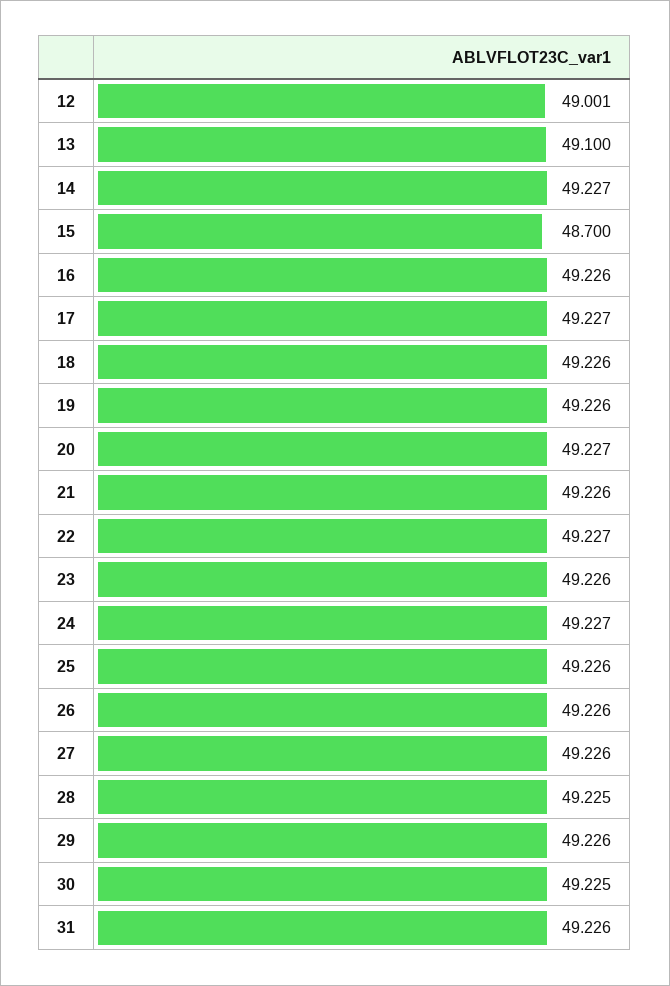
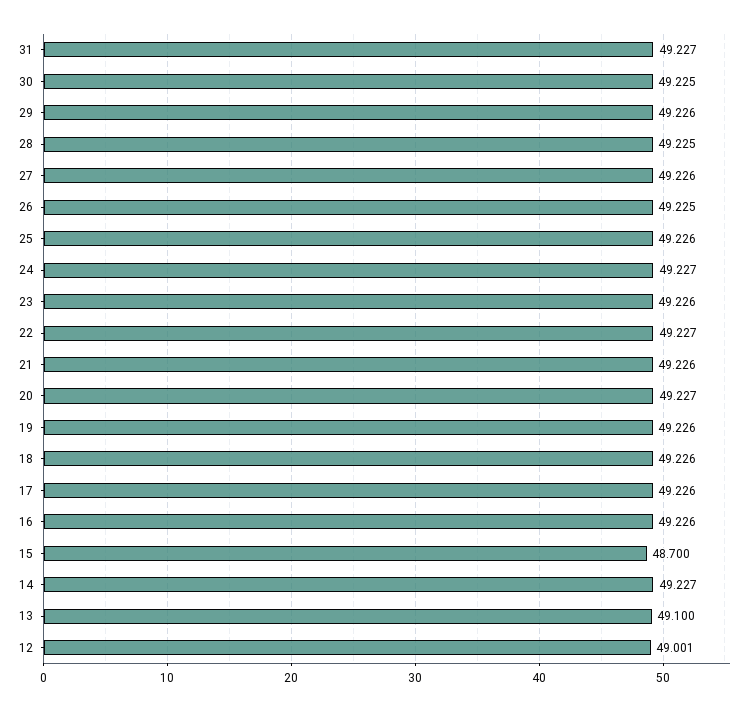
  {
    "12": 49.001,
    "13": 49.1,
    "14": 49.227,
    "15": 48.7,
    "16": 49.226,
-   "17": 49.227,
+   "17": 49.226,
    "18": 49.226,
    "19": 49.226,
    "20": 49.227,
    "21": 49.226,
    "22": 49.227,
    "23": 49.226,
    "24": 49.227,
    "25": 49.226,
-   "26": 49.226,
+   "26": 49.225,
    "27": 49.226,
    "28": 49.225,
    "29": 49.226,
    "30": 49.225,
-   "31": 49.226
+   "31": 49.227
  }

